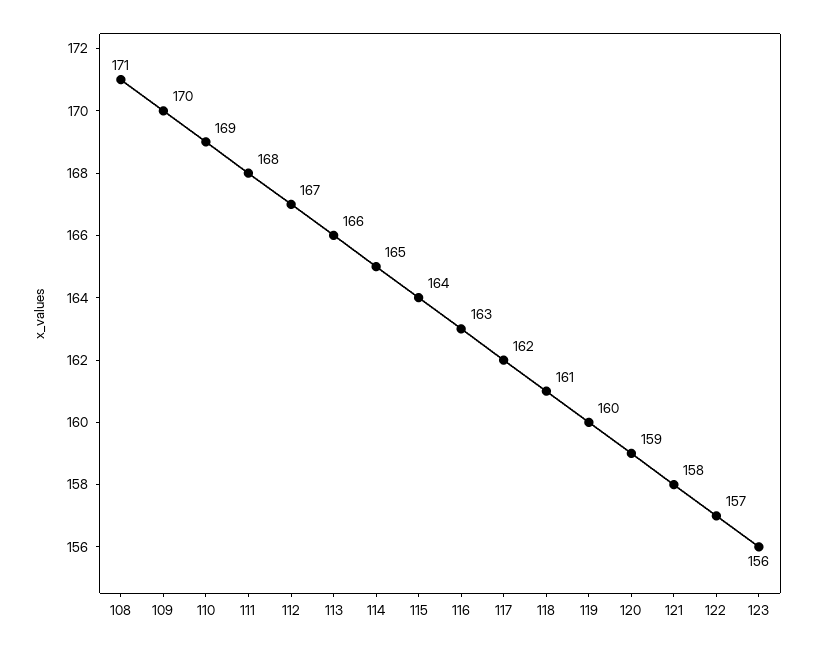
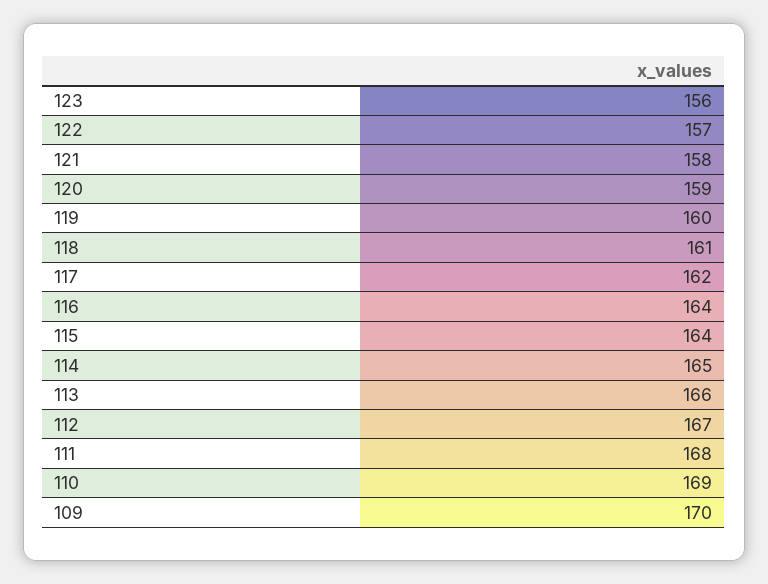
  {
-   "108": 171,
    "109": 170,
    "110": 169,
    "111": 168,
    "112": 167,
    "113": 166,
    "114": 165,
    "115": 164,
-   "116": 163,
+   "116": 164,
    "117": 162,
    "118": 161,
    "119": 160,
    "120": 159,
    "121": 158,
    "122": 157,
    "123": 156
  }

